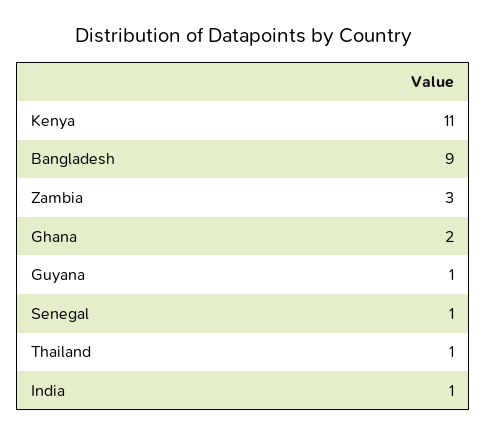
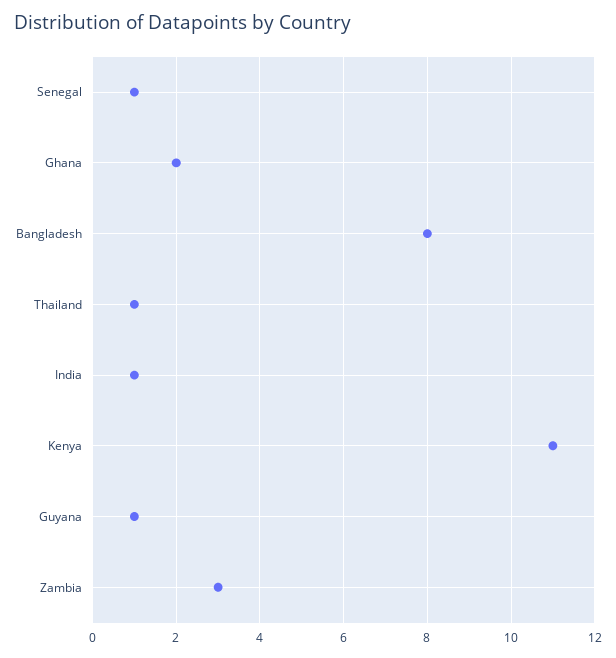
  {
    "Kenya": 11,
-   "Bangladesh": 9,
+   "Bangladesh": 8,
    "Zambia": 3,
    "Ghana": 2,
    "Guyana": 1,
    "Senegal": 1,
    "Thailand": 1,
    "India": 1
  }

